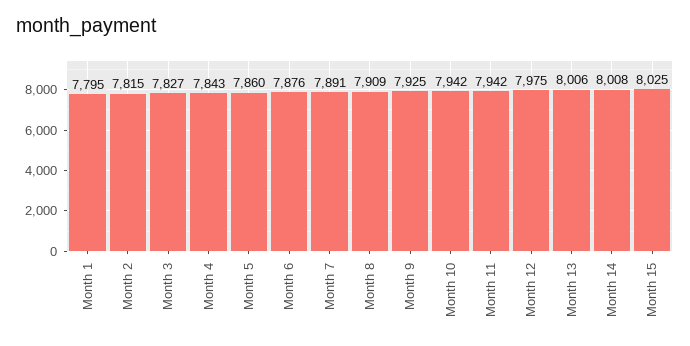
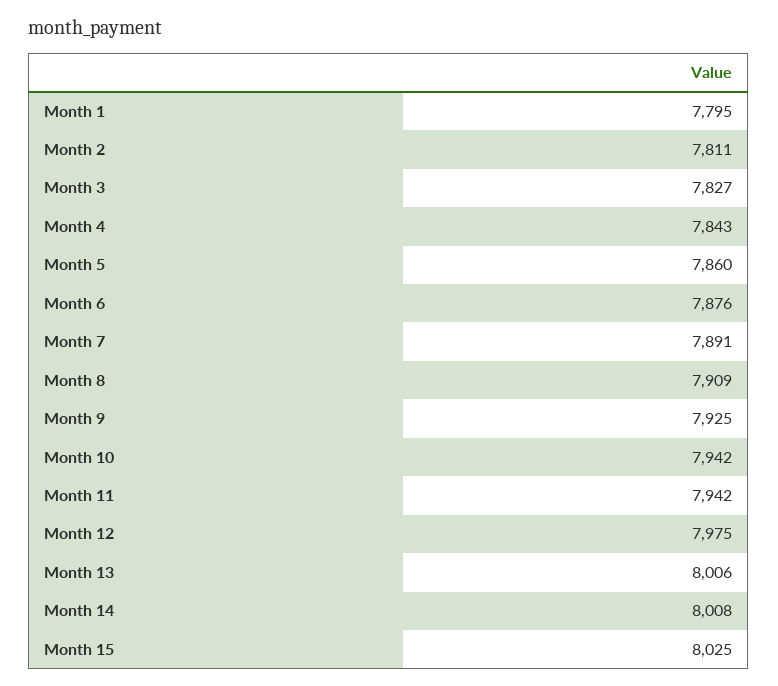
  {
    "Month 1": 7795,
-   "Month 2": 7815,
+   "Month 2": 7811,
    "Month 3": 7827,
    "Month 4": 7843,
    "Month 5": 7860,
    "Month 6": 7876,
    "Month 7": 7891,
    "Month 8": 7909,
    "Month 9": 7925,
    "Month 10": 7942,
    "Month 11": 7942,
    "Month 12": 7975,
    "Month 13": 8006,
    "Month 14": 8008,
    "Month 15": 8025
  }

